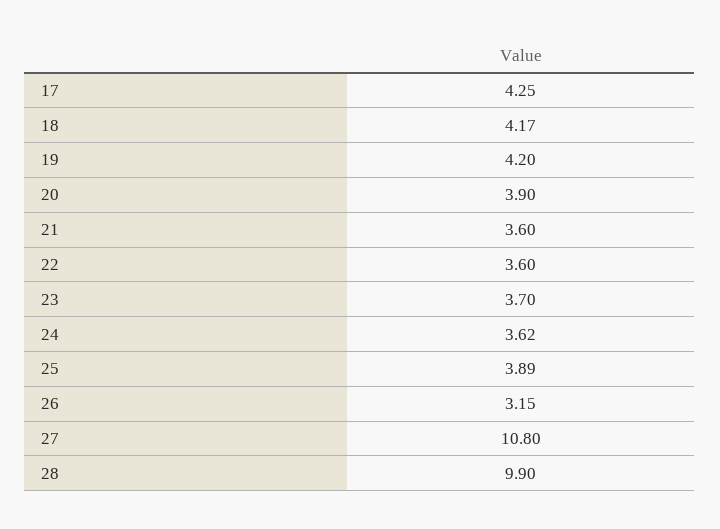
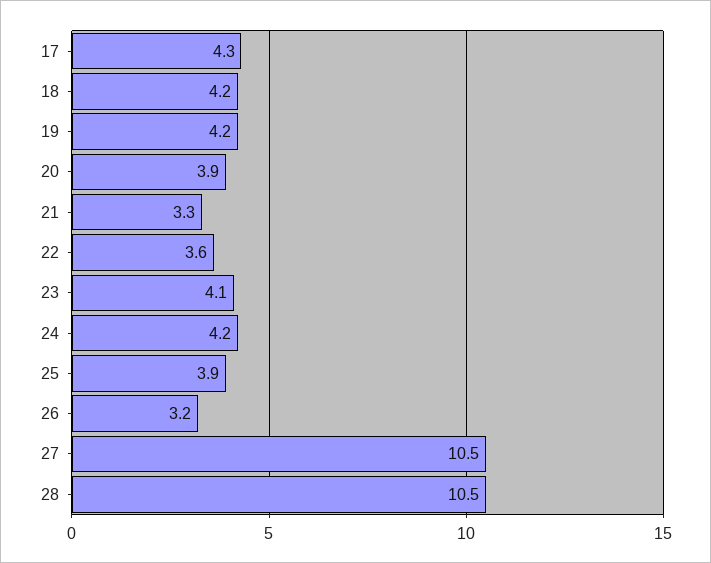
  {
    "17": 4.25,
    "18": 4.17,
    "19": 4.2,
    "20": 3.9,
-   "21": 3.6,
+   "21": 3.3,
    "22": 3.6,
-   "23": 3.7,
+   "23": 4.1,
-   "24": 3.62,
+   "24": 4.2,
    "25": 3.89,
    "26": 3.15,
-   "27": 10.8,
+   "27": 10.5,
-   "28": 9.9
+   "28": 10.5
  }

